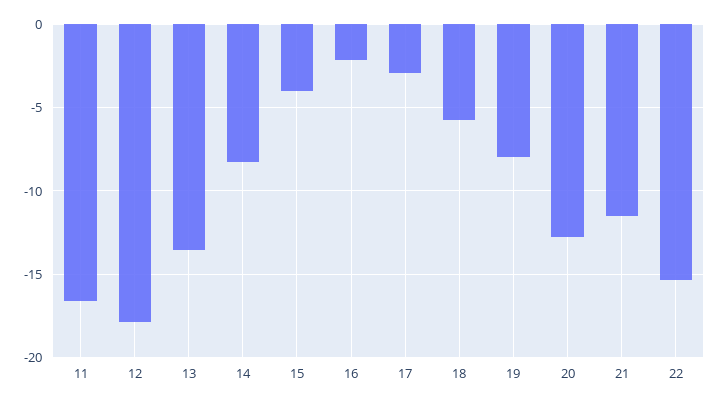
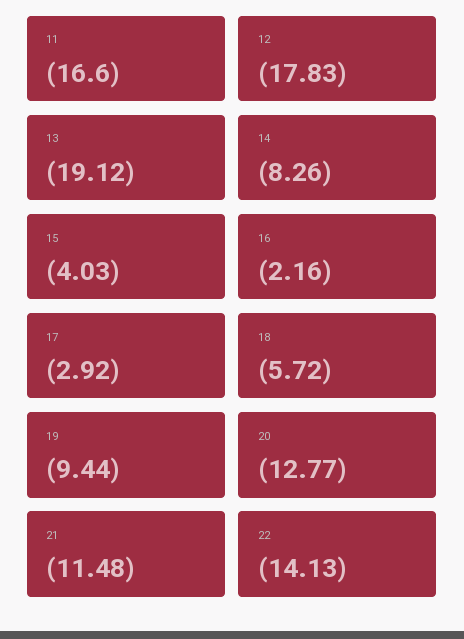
  {
    "11": -16.6,
    "12": -17.83,
-   "13": -13.5,
+   "13": -19.12,
    "14": -8.26,
    "15": -4.03,
    "16": -2.16,
    "17": -2.92,
    "18": -5.72,
-   "19": -8,
+   "19": -9.44,
    "20": -12.77,
    "21": -11.48,
-   "22": -15.5
+   "22": -14.13
  }

